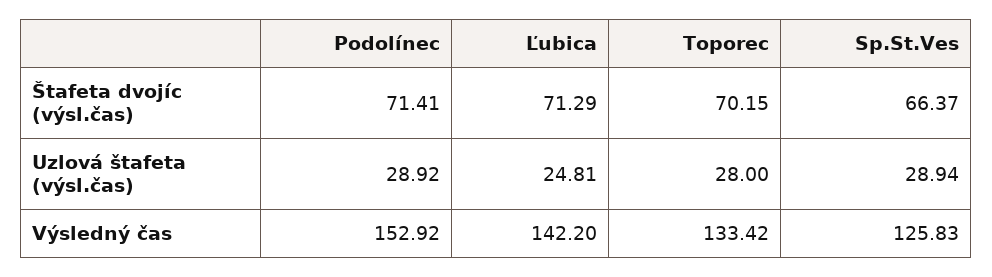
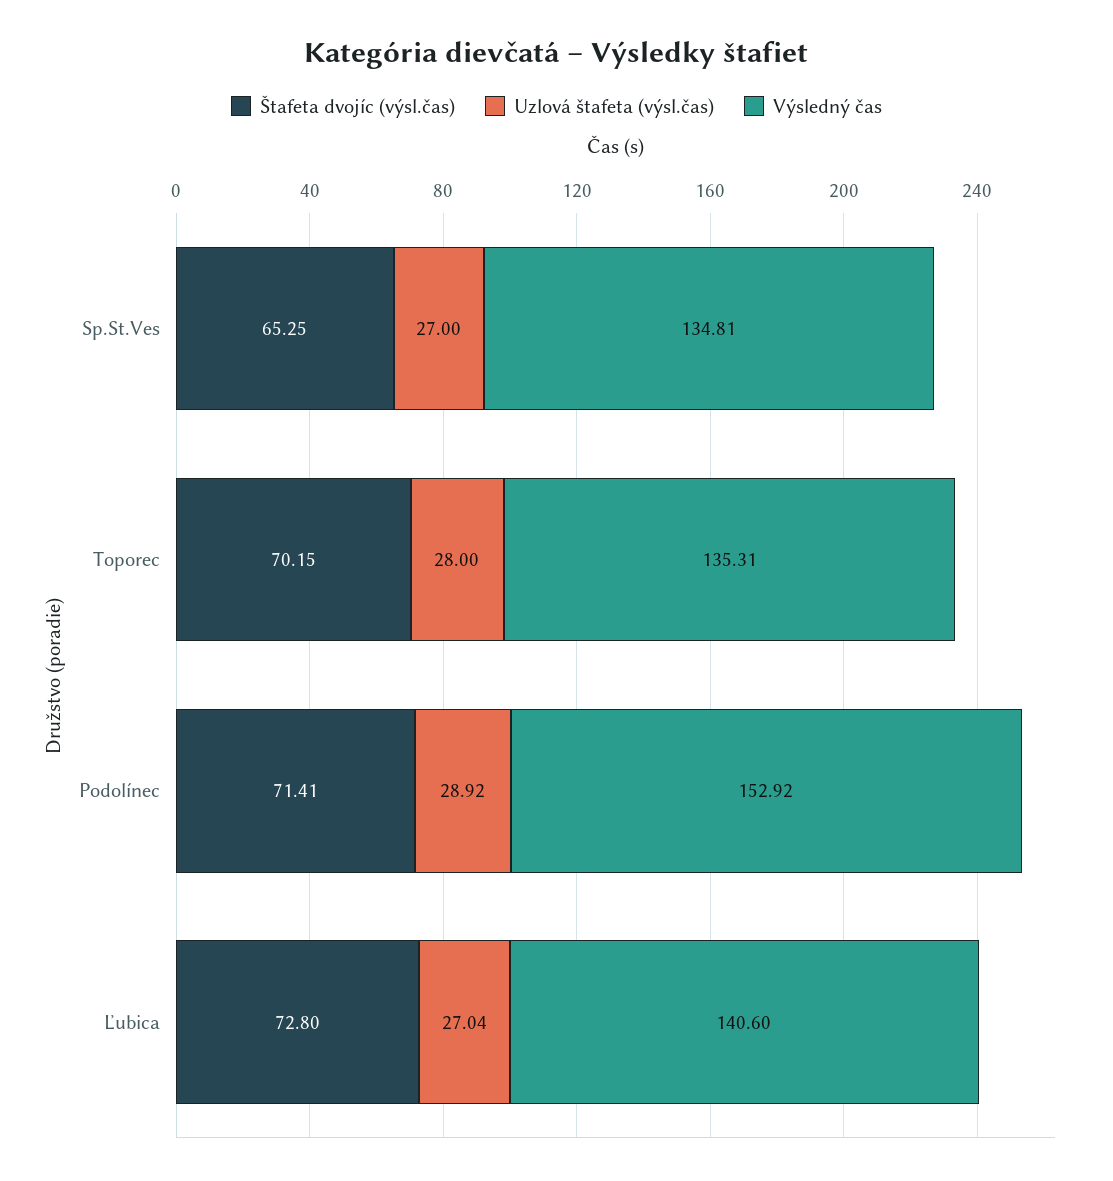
  {
    "Štafeta dvojíc (výsl.čas)": {
      "Podolínec": 71.41,
-     "Ľubica": 71.29,
+     "Ľubica": 72.8,
      "Toporec": 70.15,
-     "Sp.St.Ves": 66.37
+     "Sp.St.Ves": 65.25
    },
    "Uzlová štafeta (výsl.čas)": {
      "Podolínec": 28.92,
-     "Ľubica": 24.81,
+     "Ľubica": 27.04,
      "Toporec": 28,
-     "Sp.St.Ves": 28.94
+     "Sp.St.Ves": 27
    },
    "Výsledný čas": {
      "Podolínec": 152.92,
-     "Ľubica": 142.2,
+     "Ľubica": 140.6,
-     "Toporec": 133.42,
+     "Toporec": 135.31,
-     "Sp.St.Ves": 125.83
+     "Sp.St.Ves": 134.81
    }
  }

